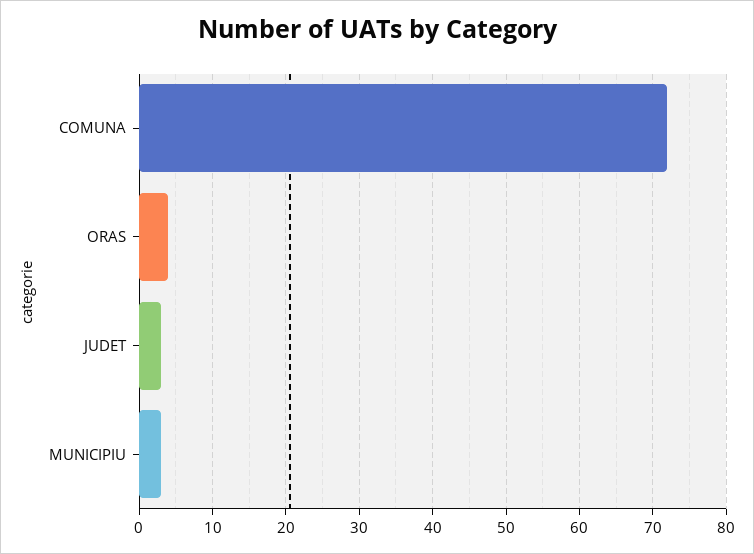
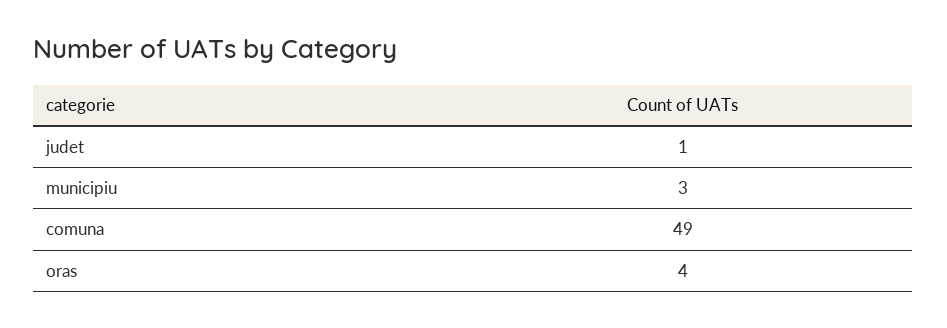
  {
-   "COMUNA": 72,
+   "COMUNA": 49,
    "ORAS": 4,
-   "JUDET": 3,
+   "JUDET": 1,
    "MUNICIPIU": 3
  }

